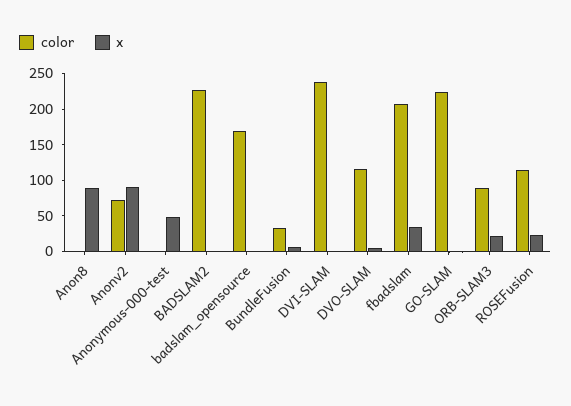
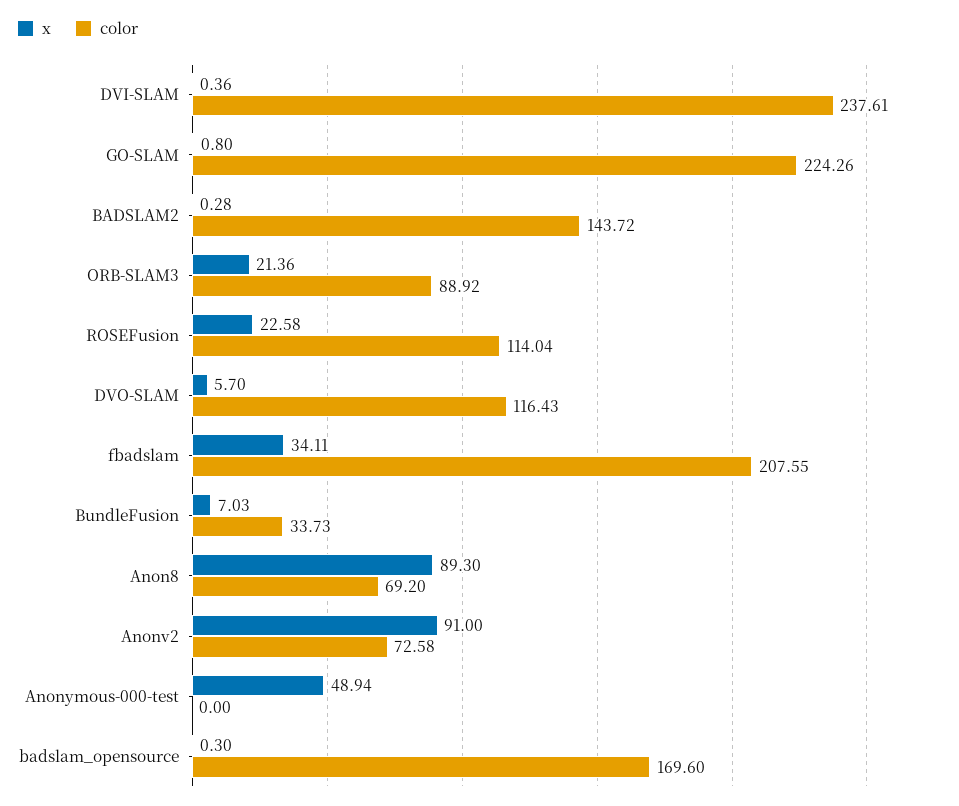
  {
    "color": {
-     "Anon8": 0,
+     "Anon8": 69.2,
      "Anonv2": 72.58,
      "Anonymous-000-test": 0,
-     "BADSLAM2": 225,
+     "BADSLAM2": 143.72,
      "badslam_opensource": 169.6,
      "BundleFusion": 33.73,
      "DVI-SLAM": 237.61,
      "DVO-SLAM": 116.43,
      "fbadslam": 207.55,
      "GO-SLAM": 224.26,
      "ORB-SLAM3": 88.92,
      "ROSEFusion": 114.04
    },
    "x": {
      "Anon8": 89.3,
      "Anonv2": 91,
      "Anonymous-000-test": 48.94,
      "BADSLAM2": 0.28,
      "badslam_opensource": 0.3,
      "BundleFusion": 7.03,
      "DVI-SLAM": 0.36,
      "DVO-SLAM": 5.7,
      "fbadslam": 34.11,
      "GO-SLAM": 0.8,
      "ORB-SLAM3": 21.36,
      "ROSEFusion": 22.58
    }
  }

